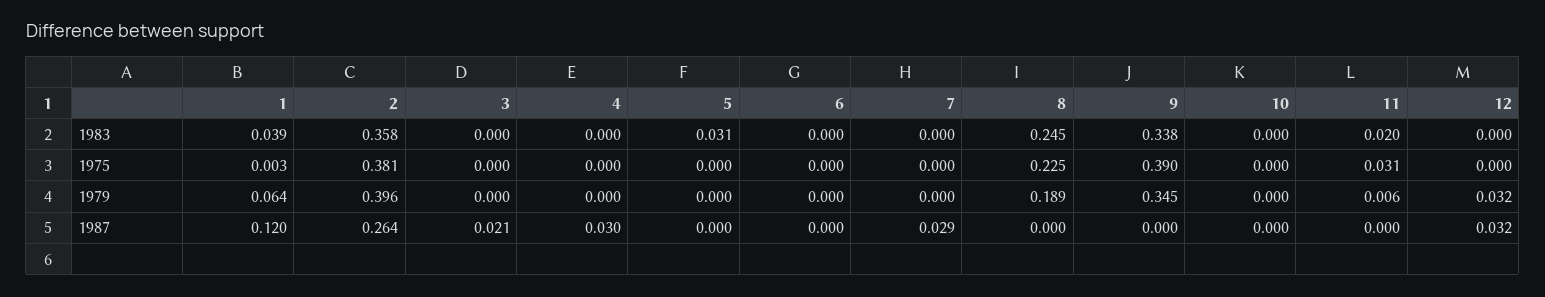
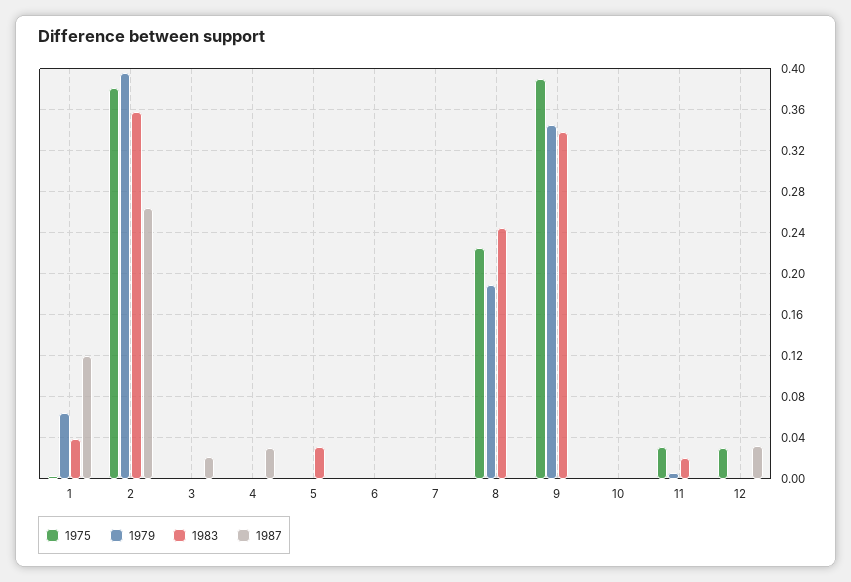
  {
    "1983": {
      "1": 0.039,
      "2": 0.358,
      "3": 0,
      "4": 0,
      "5": 0.031,
      "6": 0,
      "7": 0,
      "8": 0.245,
      "9": 0.338,
      "10": 0,
      "11": 0.02,
      "12": 0
    },
    "1975": {
      "1": 0.003,
      "2": 0.381,
      "3": 0,
      "4": 0,
      "5": 0,
      "6": 0,
      "7": 0,
      "8": 0.225,
      "9": 0.39,
      "10": 0,
      "11": 0.031,
-     "12": 0
+     "12": 0.03
    },
    "1979": {
      "1": 0.064,
      "2": 0.396,
      "3": 0,
      "4": 0,
      "5": 0,
      "6": 0,
      "7": 0,
      "8": 0.189,
      "9": 0.345,
      "10": 0,
      "11": 0.006,
-     "12": 0.032
+     "12": 0
    },
    "1987": {
      "1": 0.12,
      "2": 0.264,
      "3": 0.021,
      "4": 0.03,
      "5": 0,
      "6": 0,
-     "7": 0.029,
+     "7": 0,
      "8": 0,
      "9": 0,
      "10": 0,
      "11": 0,
      "12": 0.032
    }
  }

